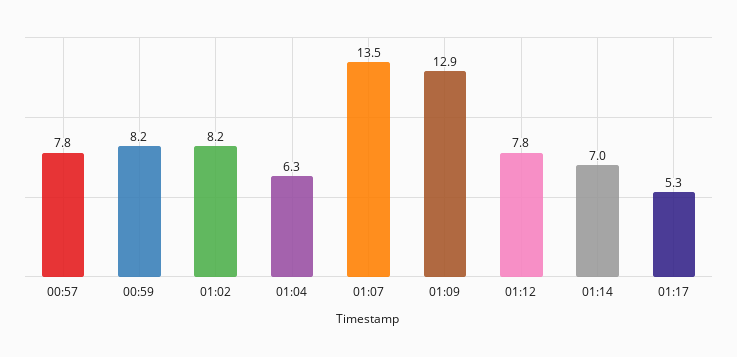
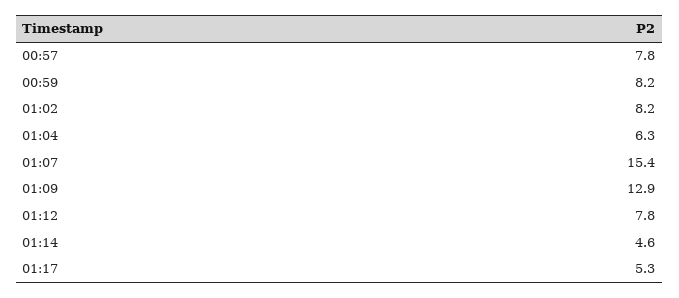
  {
    "00:57": 7.8,
    "00:59": 8.2,
    "01:02": 8.2,
    "01:04": 6.3,
-   "01:07": 13.5,
+   "01:07": 15.4,
    "01:09": 12.9,
    "01:12": 7.8,
-   "01:14": 7,
+   "01:14": 4.6,
    "01:17": 5.3
  }

